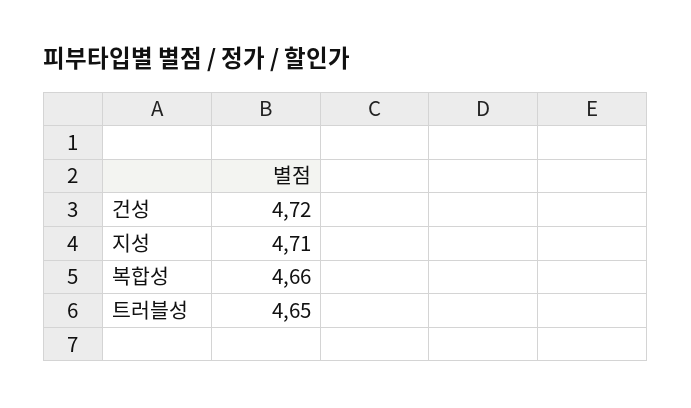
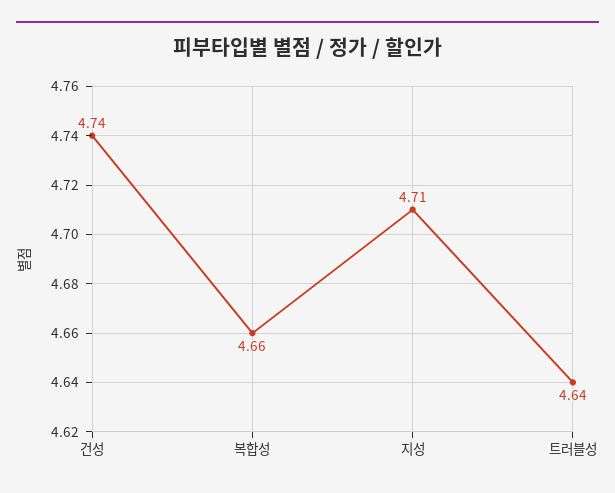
  {
-   "건성": 4.72,
+   "건성": 4.74,
    "지성": 4.71,
    "복합성": 4.66,
-   "트러블성": 4.65
+   "트러블성": 4.64
  }

